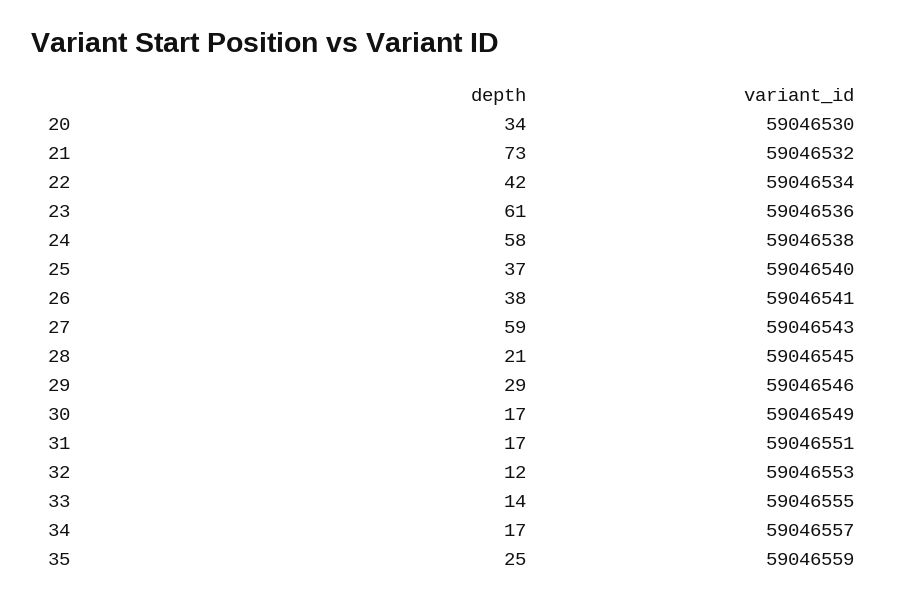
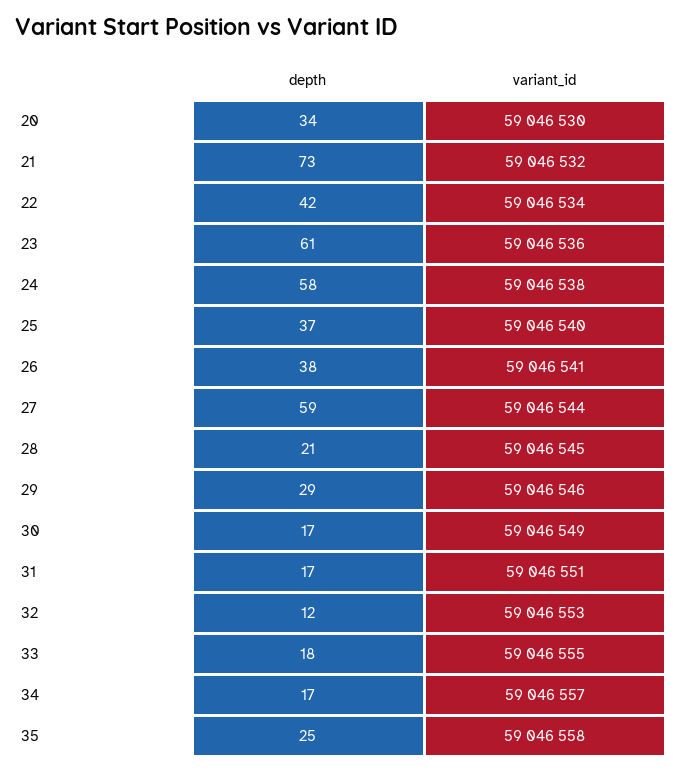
  {
    "depth": {
      "20": 34,
      "21": 73,
      "22": 42,
      "23": 61,
      "24": 58,
      "25": 37,
      "26": 38,
      "27": 59,
      "28": 21,
      "29": 29,
      "30": 17,
      "31": 17,
      "32": 12,
-     "33": 14,
+     "33": 18,
      "34": 17,
      "35": 25
    },
    "variant_id": {
      "20": 59046530,
      "21": 59046532,
      "22": 59046534,
      "23": 59046536,
      "24": 59046538,
      "25": 59046540,
      "26": 59046541,
-     "27": 59046543,
+     "27": 59046544,
      "28": 59046545,
      "29": 59046546,
      "30": 59046549,
      "31": 59046551,
      "32": 59046553,
      "33": 59046555,
      "34": 59046557,
-     "35": 59046559
+     "35": 59046558
    }
  }

